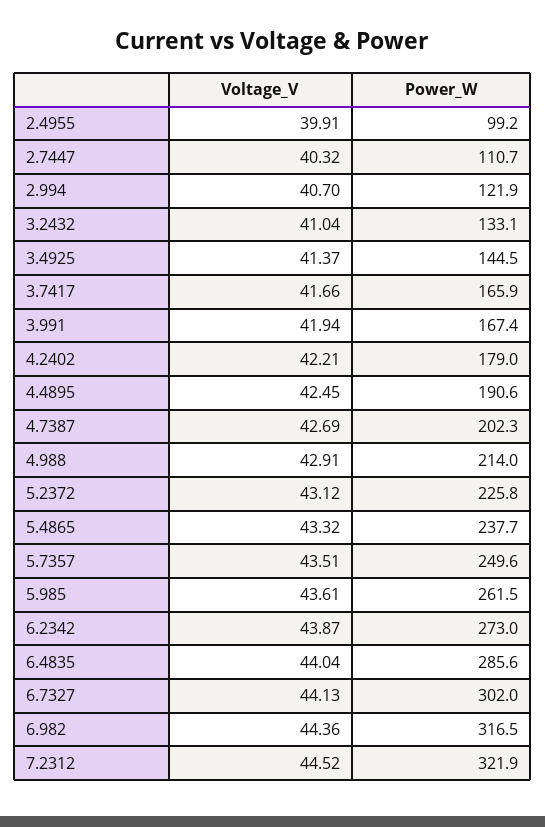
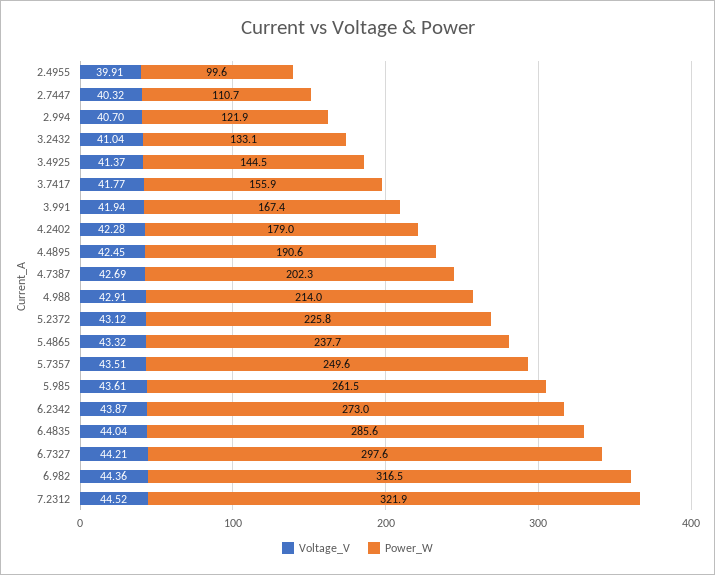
  {
    "Voltage_V": {
      "2.4955": 39.91,
      "2.7447": 40.32,
      "2.994": 40.7,
      "3.2432": 41.04,
      "3.4925": 41.37,
-     "3.7417": 41.66,
+     "3.7417": 41.77,
      "3.991": 41.94,
-     "4.2402": 42.21,
+     "4.2402": 42.28,
      "4.4895": 42.45,
      "4.7387": 42.69,
      "4.988": 42.91,
      "5.2372": 43.12,
      "5.4865": 43.32,
      "5.7357": 43.51,
      "5.985": 43.61,
      "6.2342": 43.87,
      "6.4835": 44.04,
-     "6.7327": 44.13,
+     "6.7327": 44.21,
      "6.982": 44.36,
      "7.2312": 44.52
    },
    "Power_W": {
-     "2.4955": 99.2,
+     "2.4955": 99.6,
      "2.7447": 110.7,
      "2.994": 121.9,
      "3.2432": 133.1,
      "3.4925": 144.5,
-     "3.7417": 165.9,
+     "3.7417": 155.9,
      "3.991": 167.4,
      "4.2402": 179,
      "4.4895": 190.6,
      "4.7387": 202.3,
      "4.988": 214,
      "5.2372": 225.8,
      "5.4865": 237.7,
      "5.7357": 249.6,
      "5.985": 261.5,
      "6.2342": 273,
      "6.4835": 285.6,
-     "6.7327": 302,
+     "6.7327": 297.6,
      "6.982": 316.5,
      "7.2312": 321.9
    }
  }

